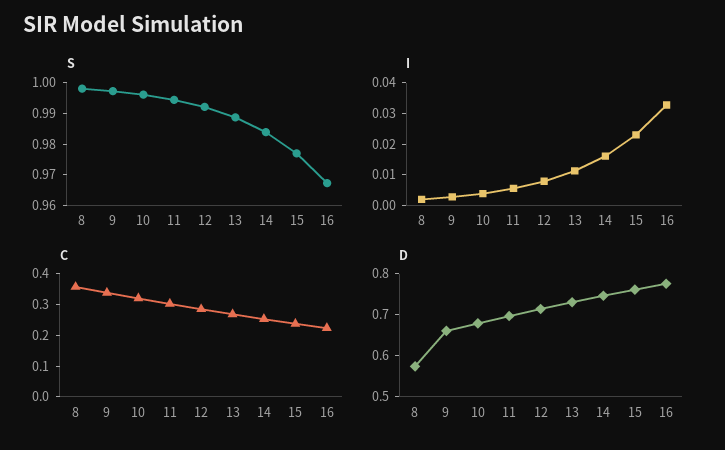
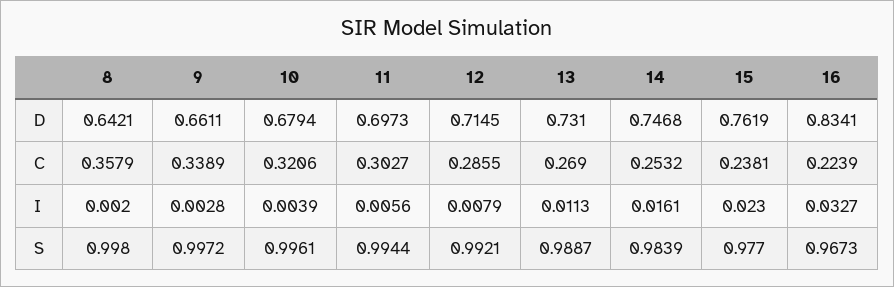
  {
    "S": {
      "8": 0.998,
      "9": 0.9972,
      "10": 0.9961,
      "11": 0.9944,
      "12": 0.9921,
      "13": 0.9887,
      "14": 0.9839,
      "15": 0.977,
      "16": 0.9673
    },
    "I": {
      "8": 0.002,
      "9": 0.0028,
      "10": 0.0039,
      "11": 0.0056,
      "12": 0.0079,
      "13": 0.0113,
      "14": 0.0161,
      "15": 0.023,
      "16": 0.0327
    },
    "C": {
      "8": 0.3579,
      "9": 0.3389,
      "10": 0.3206,
      "11": 0.3027,
      "12": 0.2855,
      "13": 0.269,
      "14": 0.2532,
      "15": 0.2381,
      "16": 0.2239
    },
    "D": {
-     "8": 0.58,
+     "8": 0.6421,
      "9": 0.6611,
      "10": 0.6794,
      "11": 0.6973,
      "12": 0.7145,
      "13": 0.731,
      "14": 0.7468,
      "15": 0.7619,
-     "16": 0.78
+     "16": 0.8341
    }
  }

